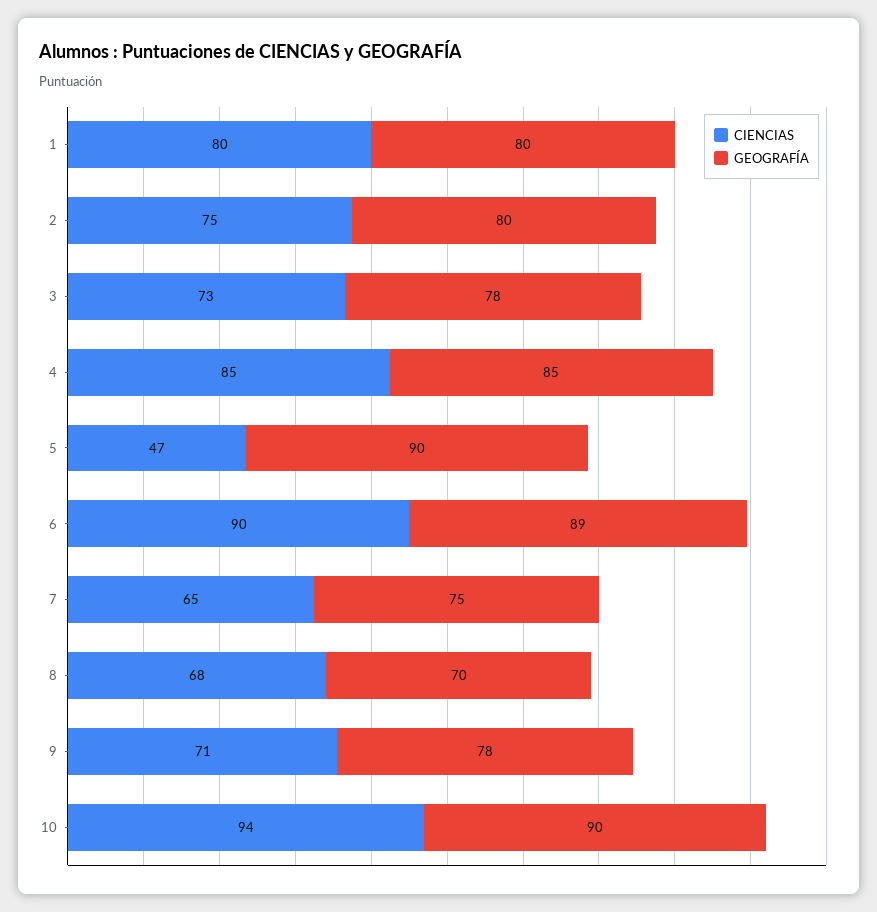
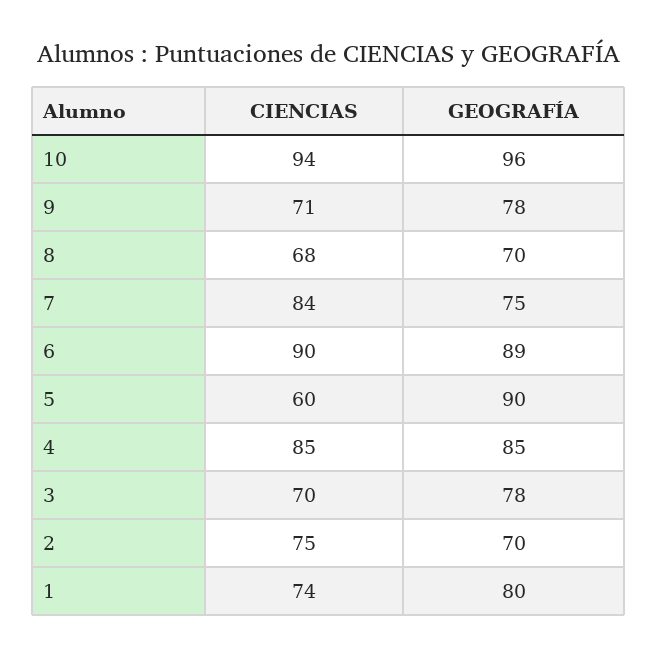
  {
    "CIENCIAS": {
-     "1": 80,
+     "1": 74,
      "2": 75,
-     "3": 73,
+     "3": 70,
      "4": 85,
-     "5": 47,
+     "5": 60,
      "6": 90,
-     "7": 65,
+     "7": 84,
      "8": 68,
      "9": 71,
      "10": 94
    },
    "GEOGRAFÍA": {
      "1": 80,
-     "2": 80,
+     "2": 70,
      "3": 78,
      "4": 85,
      "5": 90,
      "6": 89,
      "7": 75,
      "8": 70,
      "9": 78,
-     "10": 90
+     "10": 96
    }
  }

